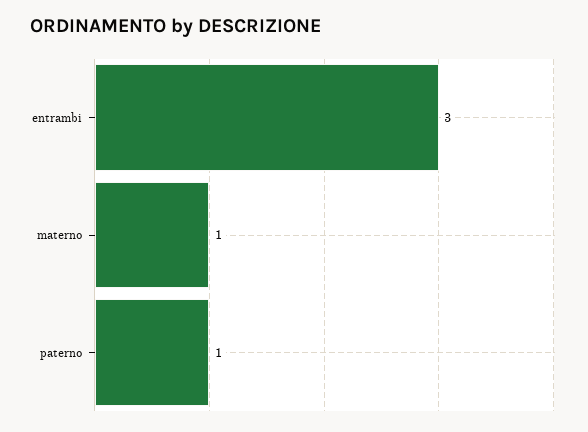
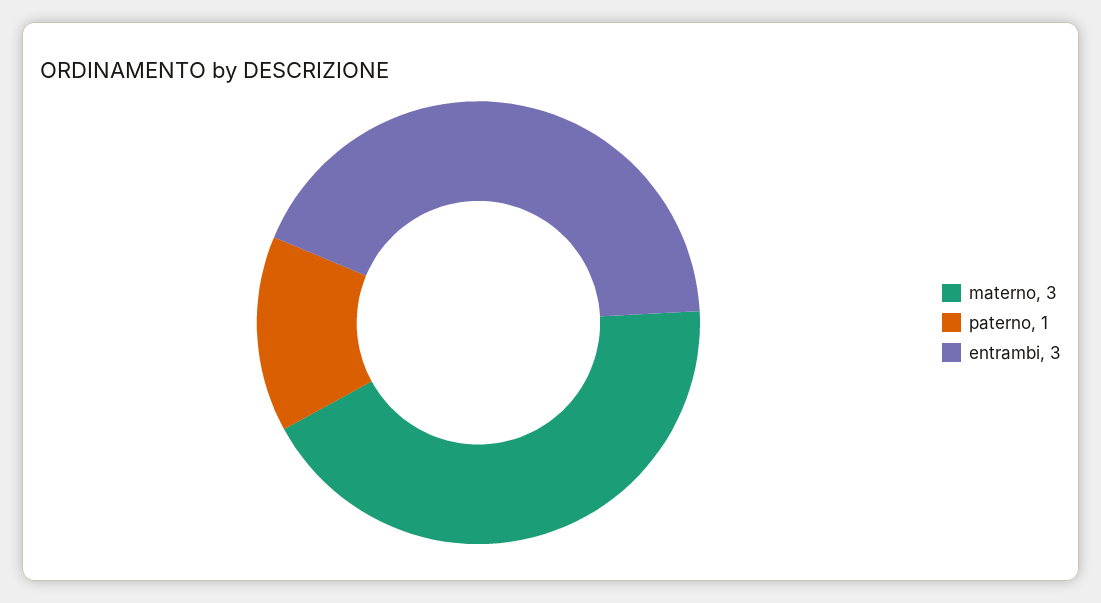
  {
    "entrambi": 3,
-   "materno": 1,
+   "materno": 3,
    "paterno": 1
  }

